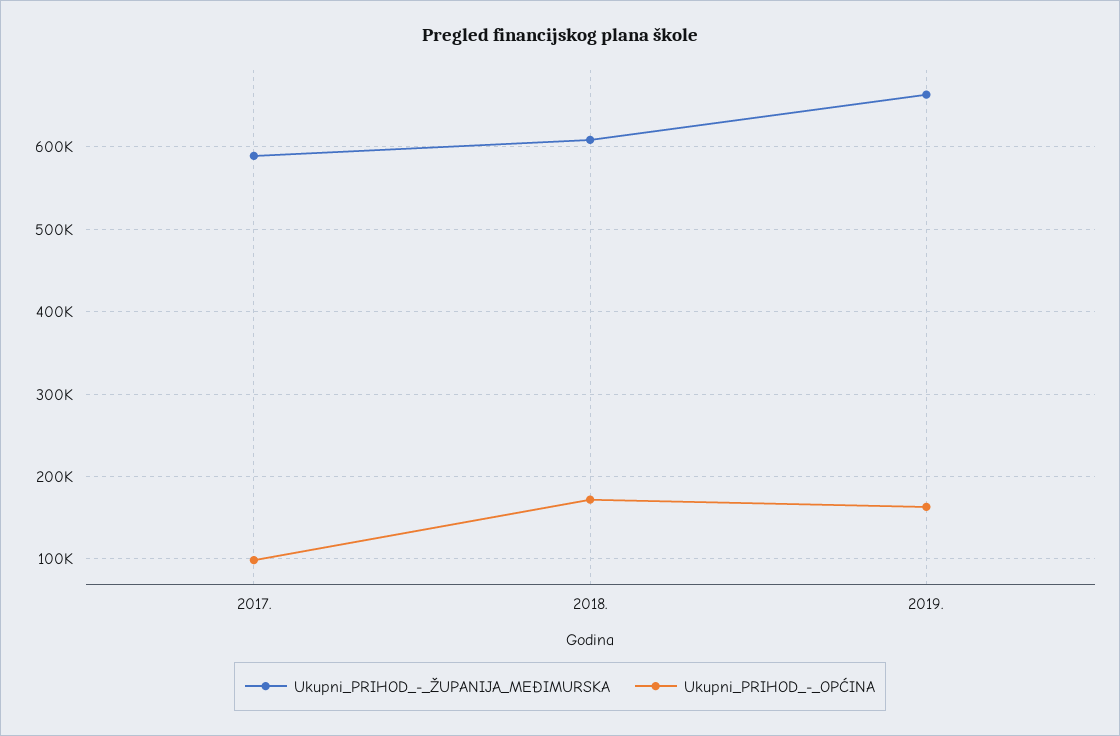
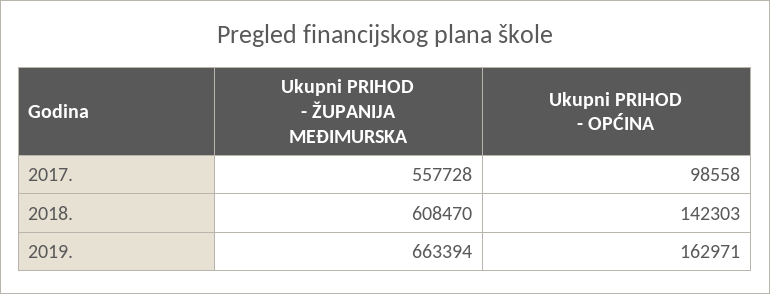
  {
    "Ukupni_PRIHOD_-_ŽUPANIJA_MEĐIMURSKA": {
-     "2017.": 590000,
+     "2017.": 557728,
      "2018.": 608470,
      "2019.": 663394
    },
    "Ukupni_PRIHOD_-_OPĆINA": {
      "2017.": 98558,
-     "2018.": 170000,
+     "2018.": 142303,
      "2019.": 162971
    }
  }

